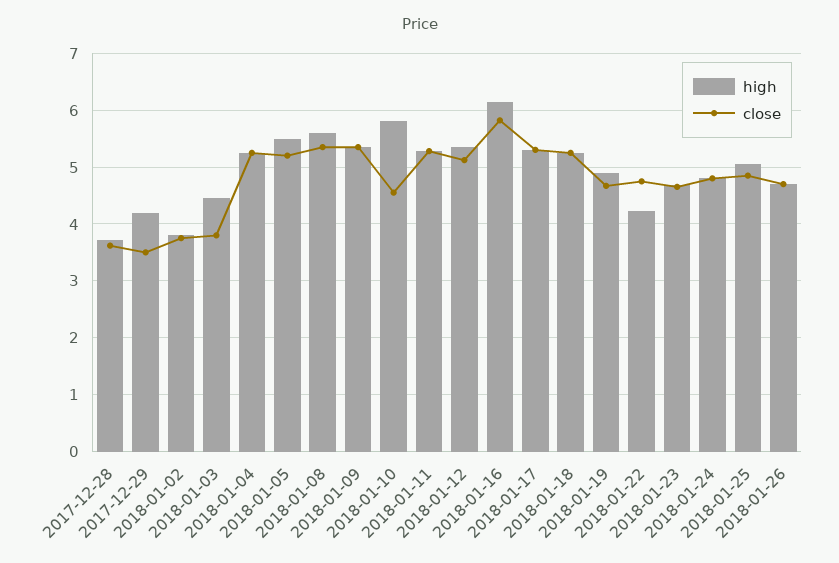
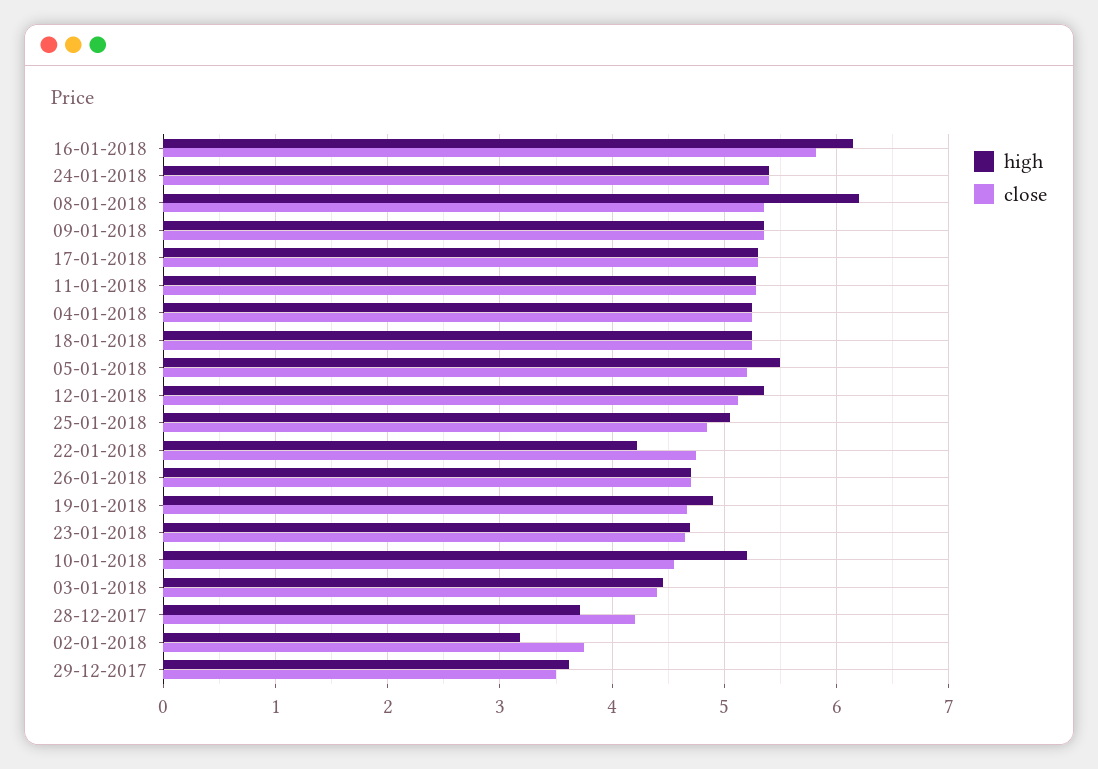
  {
    "high": {
      "2017-12-28": 3.7,
-     "2017-12-29": 4.2,
+     "2017-12-29": 3.6,
-     "2018-01-02": 3.8,
+     "2018-01-02": 3.2,
      "2018-01-03": 4.5,
      "2018-01-04": 5.3,
      "2018-01-05": 5.5,
-     "2018-01-08": 5.6,
+     "2018-01-08": 6.2,
      "2018-01-09": 5.4,
-     "2018-01-10": 5.8,
+     "2018-01-10": 5.2,
      "2018-01-11": 5.3,
      "2018-01-12": 5.4,
      "2018-01-16": 6.2,
      "2018-01-17": 5.3,
      "2018-01-18": 5.3,
      "2018-01-19": 4.9,
      "2018-01-22": 4.2,
      "2018-01-23": 4.7,
-     "2018-01-24": 4.8,
+     "2018-01-24": 5.4,
      "2018-01-25": 5.1,
      "2018-01-26": 4.7
    },
    "close": {
-     "2017-12-28": 3.6,
+     "2017-12-28": 4.2,
      "2017-12-29": 3.5,
      "2018-01-02": 3.8,
-     "2018-01-03": 3.8,
+     "2018-01-03": 4.4,
      "2018-01-04": 5.3,
      "2018-01-05": 5.2,
      "2018-01-08": 5.4,
      "2018-01-09": 5.4,
      "2018-01-10": 4.6,
      "2018-01-11": 5.3,
      "2018-01-12": 5.1,
      "2018-01-16": 5.8,
      "2018-01-17": 5.3,
      "2018-01-18": 5.3,
      "2018-01-19": 4.7,
      "2018-01-22": 4.8,
      "2018-01-23": 4.7,
-     "2018-01-24": 4.8,
+     "2018-01-24": 5.4,
      "2018-01-25": 4.9,
      "2018-01-26": 4.7
    }
  }

